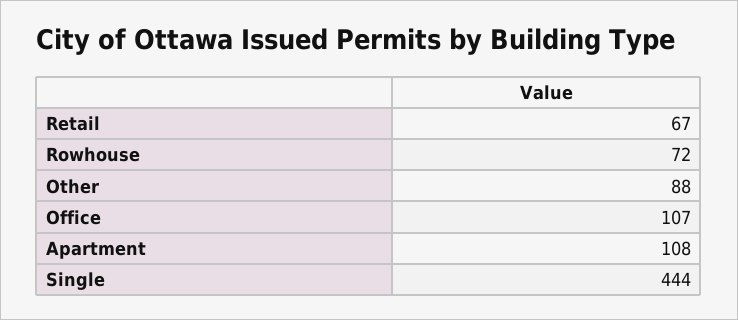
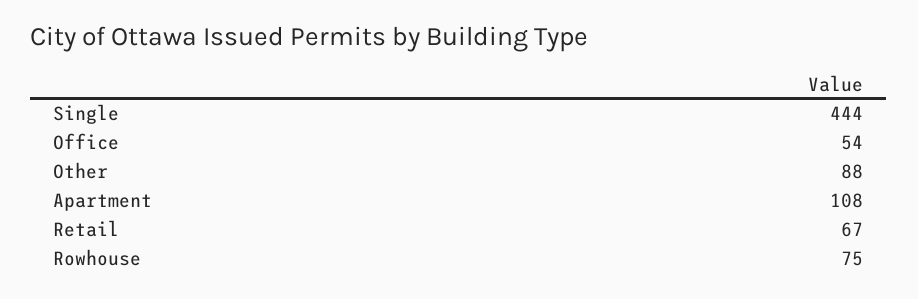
  {
    "Retail": 67,
-   "Rowhouse": 72,
+   "Rowhouse": 75,
    "Other": 88,
-   "Office": 107,
+   "Office": 54,
    "Apartment": 108,
    "Single": 444
  }

